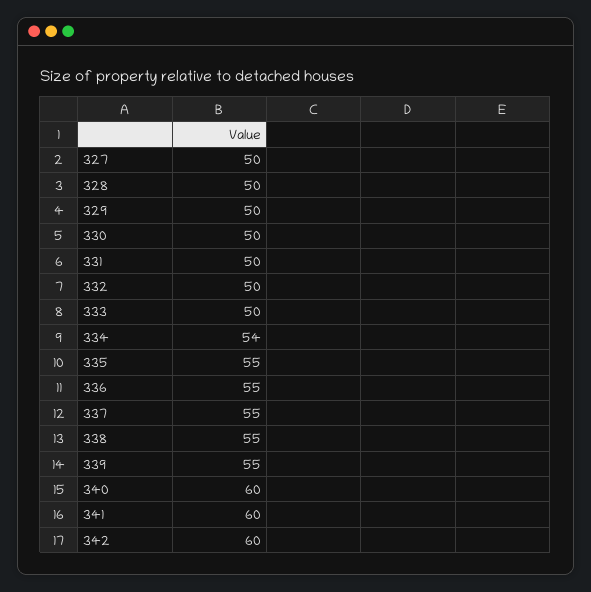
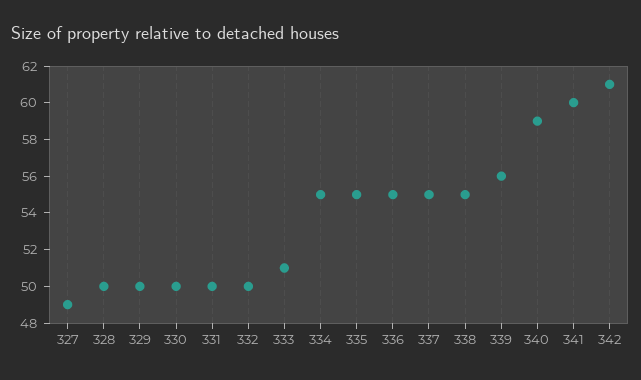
  {
-   "327": 50,
+   "327": 49,
    "328": 50,
    "329": 50,
    "330": 50,
    "331": 50,
    "332": 50,
-   "333": 50,
+   "333": 51,
-   "334": 54,
+   "334": 55,
    "335": 55,
    "336": 55,
    "337": 55,
    "338": 55,
-   "339": 55,
+   "339": 56,
-   "340": 60,
+   "340": 59,
    "341": 60,
-   "342": 60
+   "342": 61
  }

